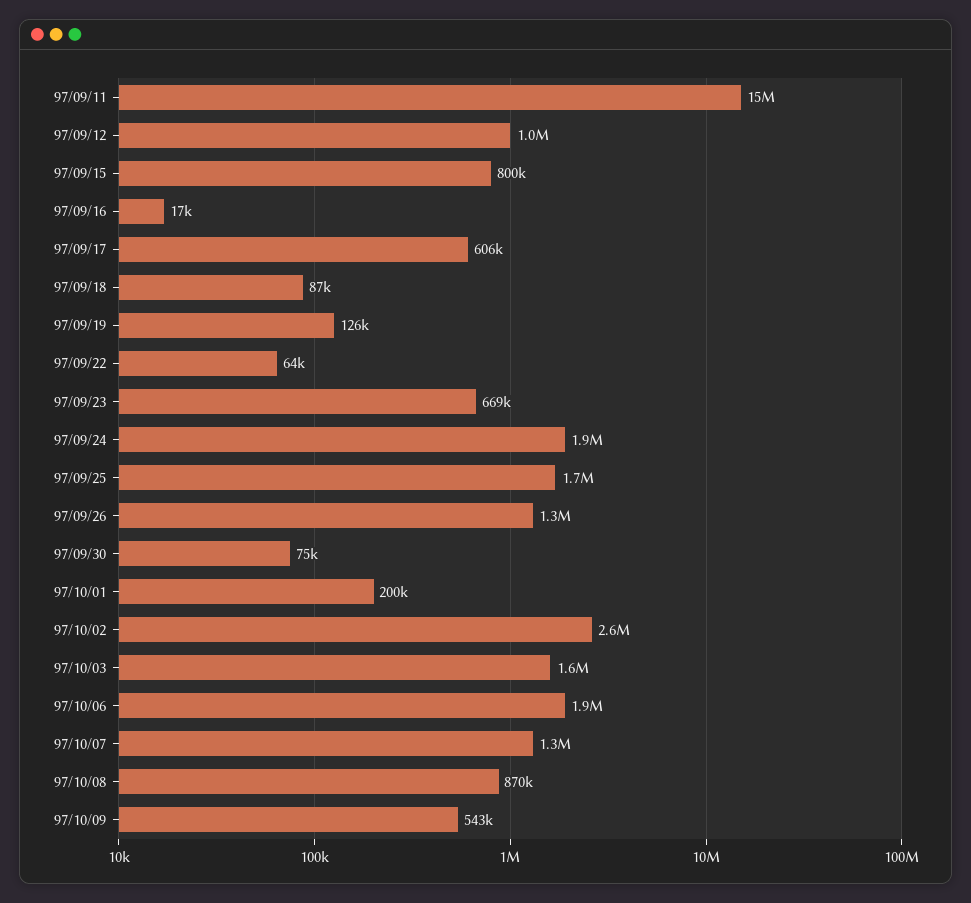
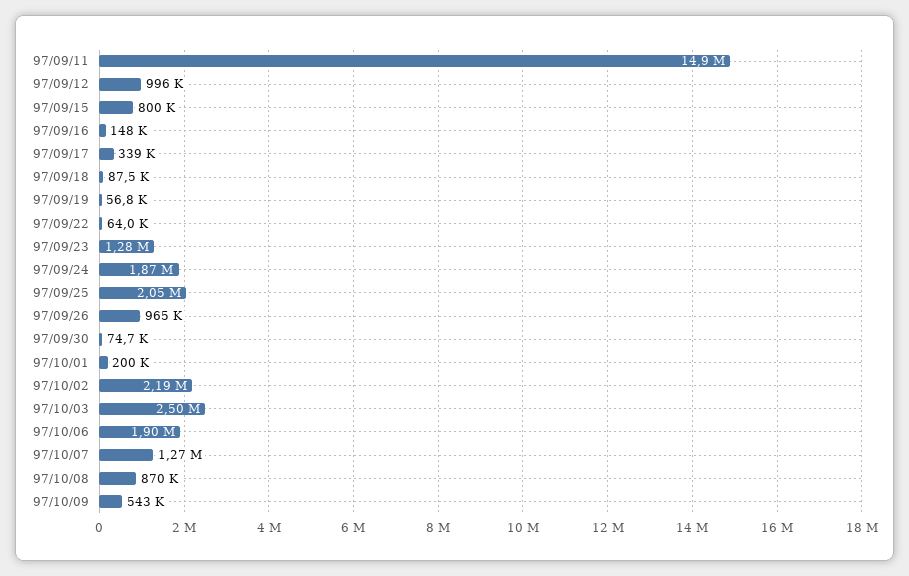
  {
    "97/09/11": 14900000,
    "97/09/12": 996000,
    "97/09/15": 800000,
-   "97/09/16": 17000,
+   "97/09/16": 148000,
-   "97/09/17": 606000,
+   "97/09/17": 339000,
    "97/09/18": 87500,
-   "97/09/19": 126000,
+   "97/09/19": 56800,
    "97/09/22": 64000,
-   "97/09/23": 669000,
+   "97/09/23": 1280000,
    "97/09/24": 1870000,
-   "97/09/25": 1700000,
+   "97/09/25": 2050000,
-   "97/09/26": 1300000,
+   "97/09/26": 965000,
    "97/09/30": 74700,
    "97/10/01": 200000,
-   "97/10/02": 2600000,
+   "97/10/02": 2190000,
-   "97/10/03": 1600000,
+   "97/10/03": 2500000,
    "97/10/06": 1900000,
    "97/10/07": 1270000,
    "97/10/08": 870000,
    "97/10/09": 543000
  }

